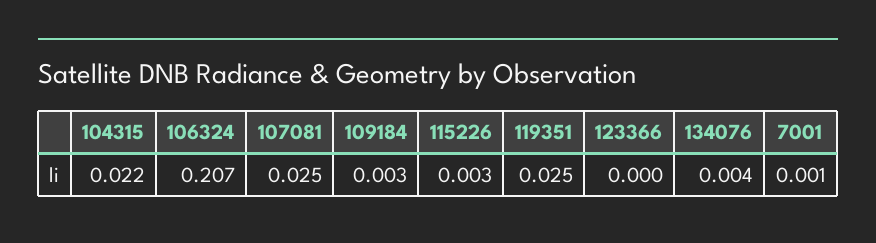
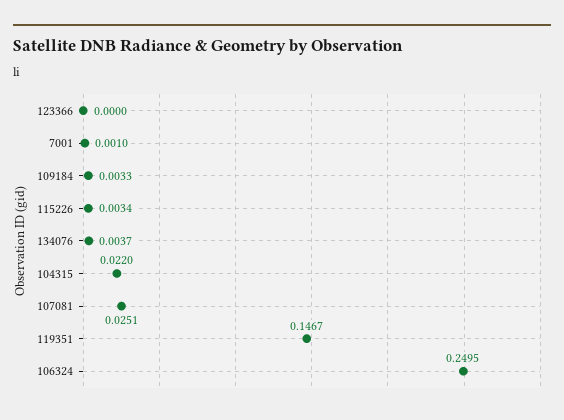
  {
    "104315": 0.022,
-   "106324": 0.207,
+   "106324": 0.2495,
    "107081": 0.0251,
    "109184": 0.0033,
    "115226": 0.0034,
-   "119351": 0.025,
+   "119351": 0.1467,
    "123366": 0,
    "134076": 0.0037,
    "7001": 0.001
  }

